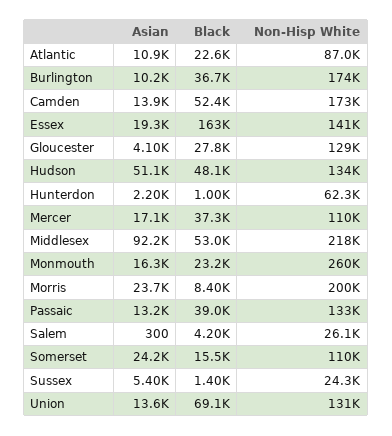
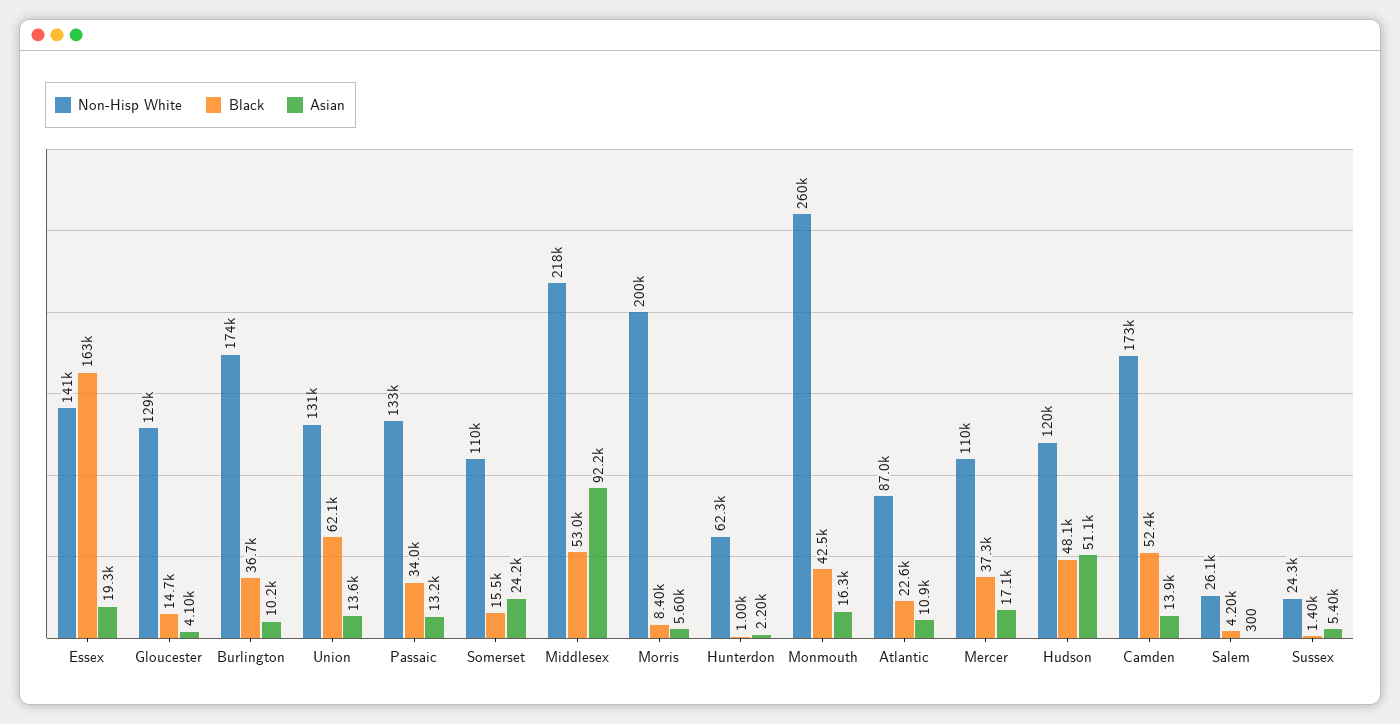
  {
    "Asian": {
      "Atlantic": 10900,
      "Burlington": 10200,
      "Camden": 13900,
      "Essex": 19300,
      "Gloucester": 4100,
      "Hudson": 51100,
      "Hunterdon": 2200,
      "Mercer": 17100,
      "Middlesex": 92200,
      "Monmouth": 16300,
-     "Morris": 23700,
+     "Morris": 5600,
      "Passaic": 13200,
      "Salem": 300,
      "Somerset": 24200,
      "Sussex": 5400,
      "Union": 13600
    },
    "Black": {
      "Atlantic": 22600,
      "Burlington": 36700,
      "Camden": 52400,
      "Essex": 163000,
-     "Gloucester": 27800,
+     "Gloucester": 14700,
      "Hudson": 48100,
      "Hunterdon": 1000,
      "Mercer": 37300,
      "Middlesex": 53000,
-     "Monmouth": 23200,
+     "Monmouth": 42500,
      "Morris": 8400,
-     "Passaic": 39000,
+     "Passaic": 34000,
      "Salem": 4200,
      "Somerset": 15500,
      "Sussex": 1400,
-     "Union": 69100
+     "Union": 62100
    },
    "Non-Hisp White": {
      "Atlantic": 87000,
      "Burlington": 174000,
      "Camden": 173000,
      "Essex": 141000,
      "Gloucester": 129000,
-     "Hudson": 134000,
+     "Hudson": 120000,
      "Hunterdon": 62300,
      "Mercer": 110000,
      "Middlesex": 218000,
      "Monmouth": 260000,
      "Morris": 200000,
      "Passaic": 133000,
      "Salem": 26100,
      "Somerset": 110000,
      "Sussex": 24300,
      "Union": 131000
    }
  }

